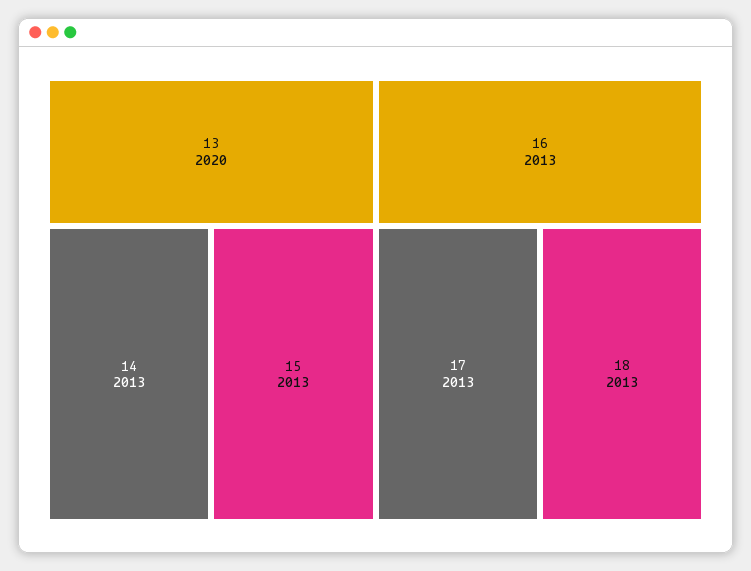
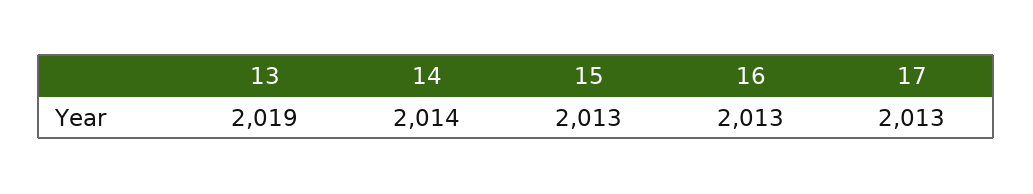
  {
-   "13": 2020,
+   "13": 2019,
-   "14": 2013,
+   "14": 2014,
    "15": 2013,
    "16": 2013,
-   "17": 2013,
+   "17": 2013
-   "18": 2013
  }

